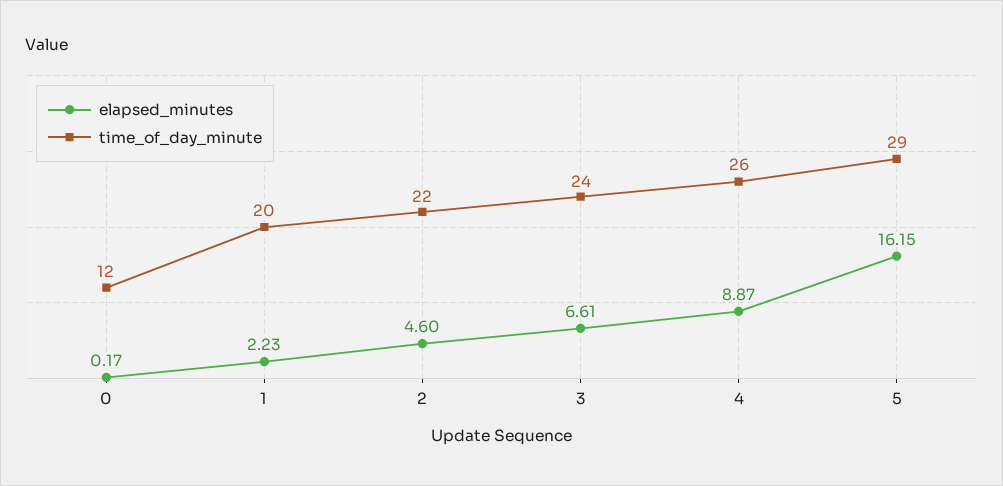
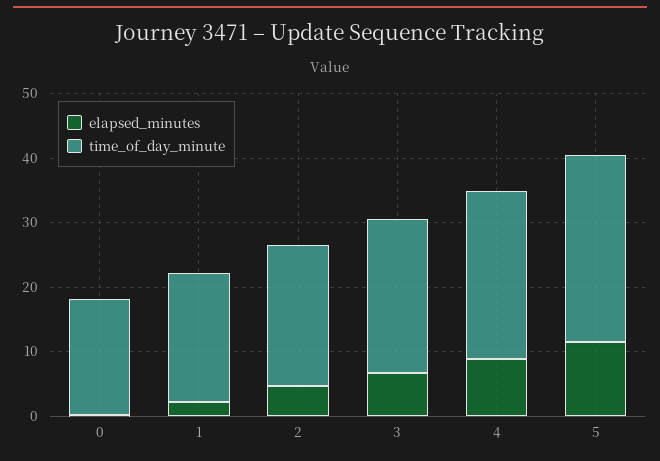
  {
    "elapsed_minutes": {
      "0": 0.17,
      "1": 2.23,
      "2": 4.6,
      "3": 6.61,
      "4": 8.87,
-     "5": 16.15
+     "5": 12
    },
    "time_of_day_minute": {
-     "0": 12,
+     "0": 18,
      "1": 20,
      "2": 22,
      "3": 24,
      "4": 26,
      "5": 29
    }
  }

